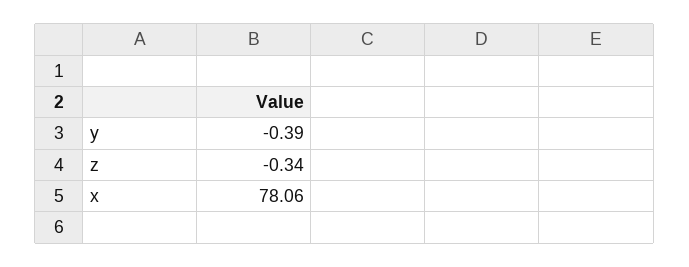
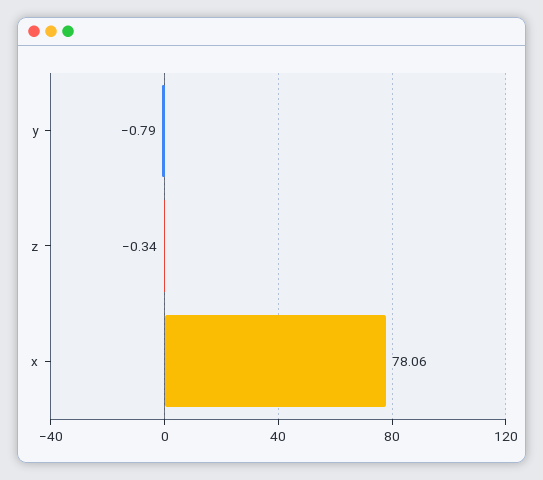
  {
-   "y": -0.39,
+   "y": -0.79,
    "z": -0.34,
    "x": 78.06
  }

